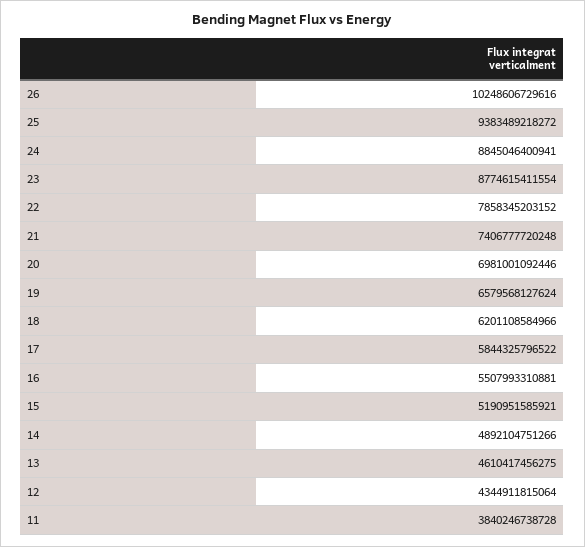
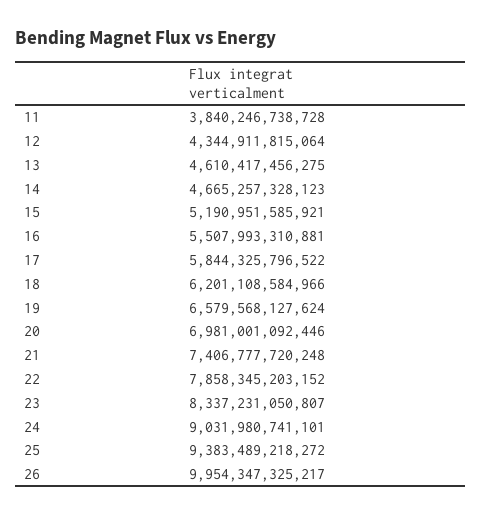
  {
-   "26": 10248606729616,
+   "26": 9954347325217,
    "25": 9383489218272,
-   "24": 8845046400941,
+   "24": 9031980741101,
-   "23": 8774615411554,
+   "23": 8337231050807,
    "22": 7858345203152,
    "21": 7406777720248,
    "20": 6981001092446,
    "19": 6579568127624,
    "18": 6201108584966,
    "17": 5844325796522,
    "16": 5507993310881,
    "15": 5190951585921,
-   "14": 4892104751266,
+   "14": 4665257328123,
    "13": 4610417456275,
    "12": 4344911815064,
    "11": 3840246738728
  }

